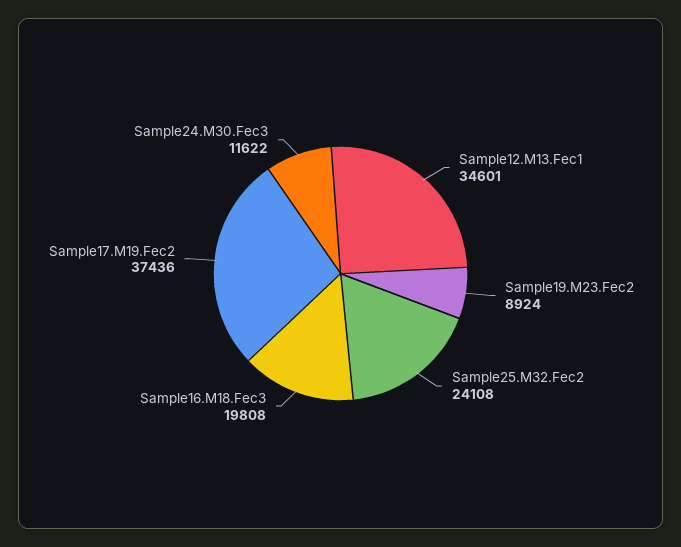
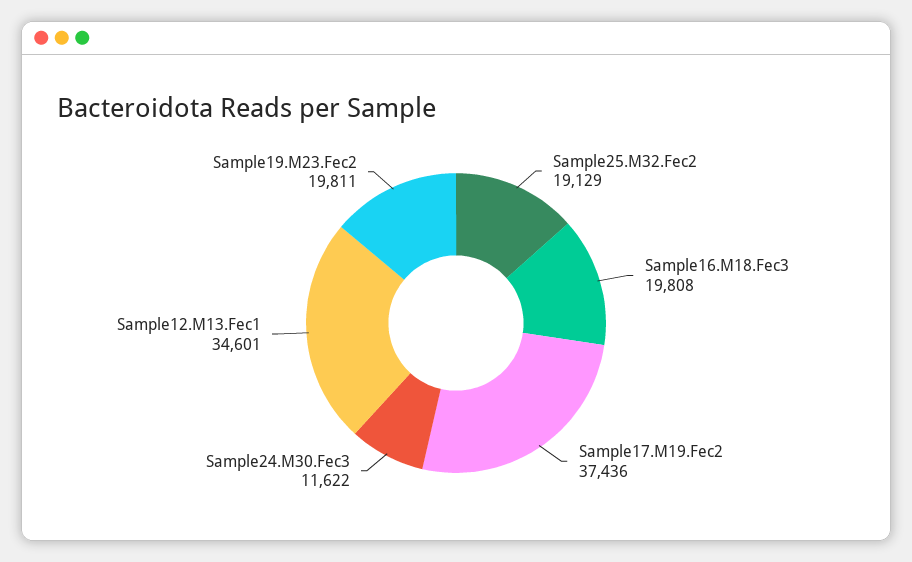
  {
    "Sample12.M13.Fec1": 34601,
-   "Sample19.M23.Fec2": 8924,
+   "Sample19.M23.Fec2": 19811,
-   "Sample25.M32.Fec2": 24108,
+   "Sample25.M32.Fec2": 19129,
    "Sample16.M18.Fec3": 19808,
    "Sample17.M19.Fec2": 37436,
    "Sample24.M30.Fec3": 11622
  }

